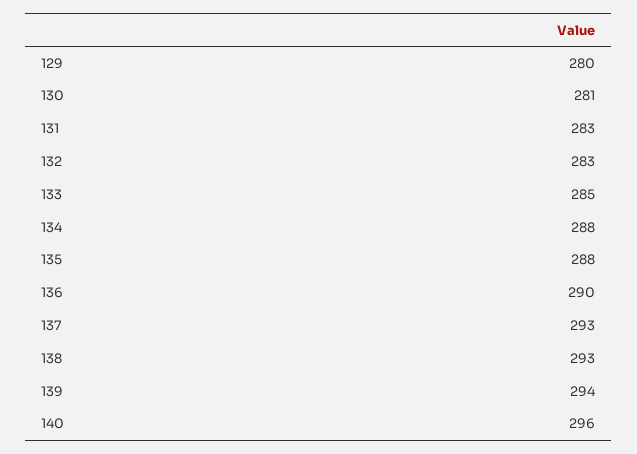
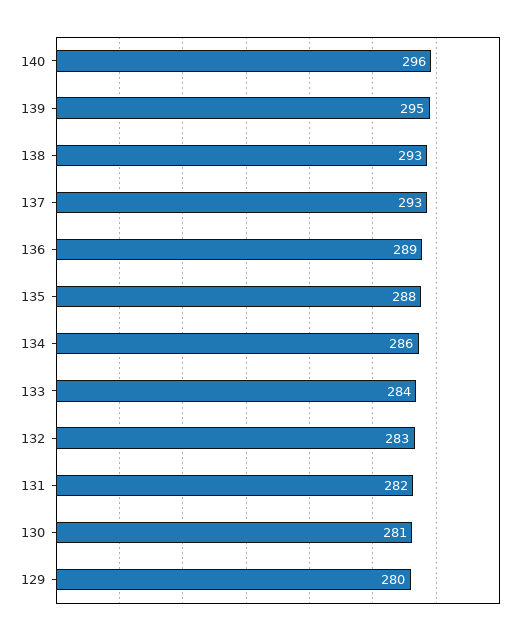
  {
    "129": 280,
    "130": 281,
-   "131": 283,
+   "131": 282,
    "132": 283,
-   "133": 285,
+   "133": 284,
-   "134": 288,
+   "134": 286,
    "135": 288,
-   "136": 290,
+   "136": 289,
    "137": 293,
    "138": 293,
-   "139": 294,
+   "139": 295,
    "140": 296
  }

